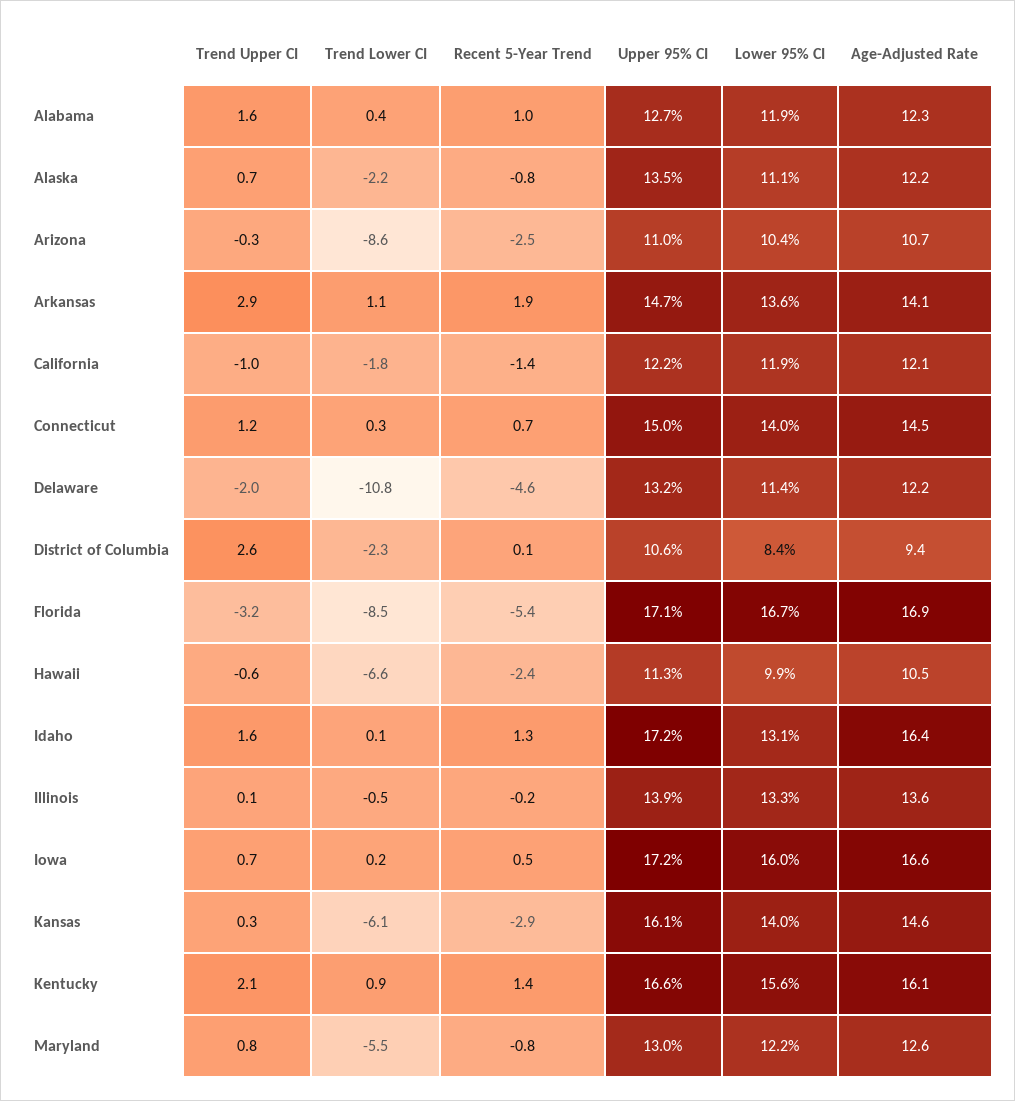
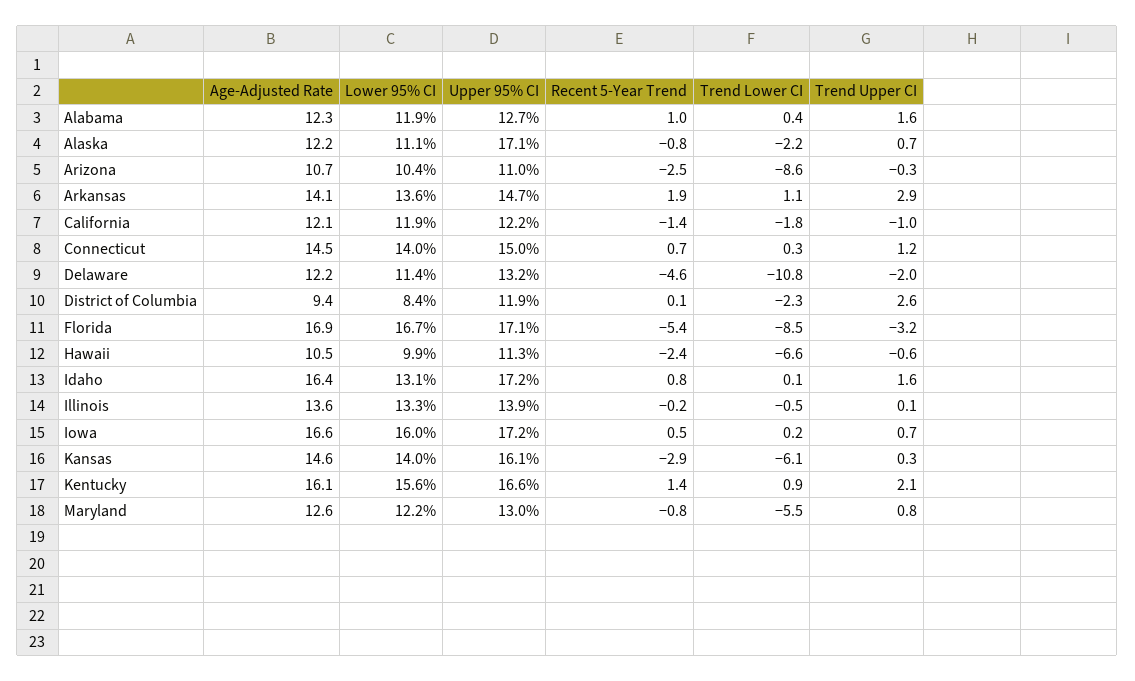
  {
    "Trend Upper CI": {
      "Alabama": 1.6,
      "Alaska": 0.7,
      "Arizona": -0.3,
      "Arkansas": 2.9,
      "California": -1,
      "Connecticut": 1.2,
      "Delaware": -2,
      "District of Columbia": 2.6,
      "Florida": -3.2,
      "Hawaii": -0.6,
      "Idaho": 1.6,
      "Illinois": 0.1,
      "Iowa": 0.7,
      "Kansas": 0.3,
      "Kentucky": 2.1,
      "Maryland": 0.8
    },
    "Trend Lower CI": {
      "Alabama": 0.4,
      "Alaska": -2.2,
      "Arizona": -8.6,
      "Arkansas": 1.1,
      "California": -1.8,
      "Connecticut": 0.3,
      "Delaware": -10.8,
      "District of Columbia": -2.3,
      "Florida": -8.5,
      "Hawaii": -6.6,
      "Idaho": 0.1,
      "Illinois": -0.5,
      "Iowa": 0.2,
      "Kansas": -6.1,
      "Kentucky": 0.9,
      "Maryland": -5.5
    },
    "Recent 5-Year Trend": {
      "Alabama": 1,
      "Alaska": -0.8,
      "Arizona": -2.5,
      "Arkansas": 1.9,
      "California": -1.4,
      "Connecticut": 0.7,
      "Delaware": -4.6,
      "District of Columbia": 0.1,
      "Florida": -5.4,
      "Hawaii": -2.4,
-     "Idaho": 1.3,
+     "Idaho": 0.8,
      "Illinois": -0.2,
      "Iowa": 0.5,
      "Kansas": -2.9,
      "Kentucky": 1.4,
      "Maryland": -0.8
    },
    "Upper 95% CI": {
      "Alabama": 12.7,
-     "Alaska": 13.5,
+     "Alaska": 17.1,
      "Arizona": 11,
      "Arkansas": 14.7,
      "California": 12.2,
      "Connecticut": 15,
      "Delaware": 13.2,
-     "District of Columbia": 10.6,
+     "District of Columbia": 11.9,
      "Florida": 17.1,
      "Hawaii": 11.3,
      "Idaho": 17.2,
      "Illinois": 13.9,
      "Iowa": 17.2,
      "Kansas": 16.1,
      "Kentucky": 16.6,
      "Maryland": 13
    },
    "Lower 95% CI": {
      "Alabama": 11.9,
      "Alaska": 11.1,
      "Arizona": 10.4,
      "Arkansas": 13.6,
      "California": 11.9,
      "Connecticut": 14,
      "Delaware": 11.4,
      "District of Columbia": 8.4,
      "Florida": 16.7,
      "Hawaii": 9.9,
      "Idaho": 13.1,
      "Illinois": 13.3,
      "Iowa": 16,
      "Kansas": 14,
      "Kentucky": 15.6,
      "Maryland": 12.2
    },
    "Age-Adjusted Rate": {
      "Alabama": 12.3,
      "Alaska": 12.2,
      "Arizona": 10.7,
      "Arkansas": 14.1,
      "California": 12.1,
      "Connecticut": 14.5,
      "Delaware": 12.2,
      "District of Columbia": 9.4,
      "Florida": 16.9,
      "Hawaii": 10.5,
      "Idaho": 16.4,
      "Illinois": 13.6,
      "Iowa": 16.6,
      "Kansas": 14.6,
      "Kentucky": 16.1,
      "Maryland": 12.6
    }
  }

